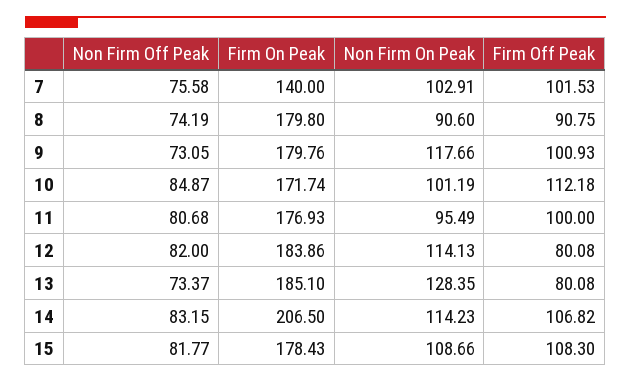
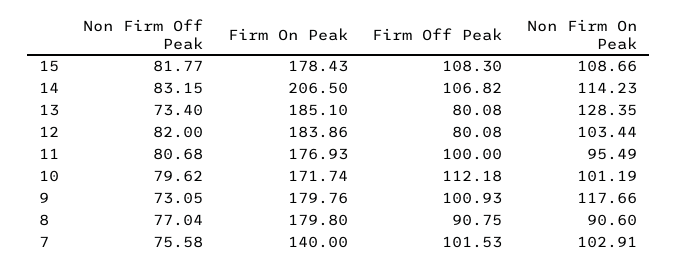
  {
    "Non Firm Off Peak": {
      "7": 75.58,
-     "8": 74.19,
+     "8": 77.04,
      "9": 73.05,
-     "10": 84.87,
+     "10": 79.62,
      "11": 80.68,
      "12": 82,
-     "13": 73.37,
+     "13": 73.4,
      "14": 83.15,
      "15": 81.77
    },
    "Firm On Peak": {
      "7": 140,
      "8": 179.8,
      "9": 179.76,
      "10": 171.74,
      "11": 176.93,
      "12": 183.86,
      "13": 185.1,
      "14": 206.5,
      "15": 178.43
    },
    "Non Firm On Peak": {
      "7": 102.91,
      "8": 90.6,
      "9": 117.66,
      "10": 101.19,
      "11": 95.49,
-     "12": 114.13,
+     "12": 103.44,
      "13": 128.35,
      "14": 114.23,
      "15": 108.66
    },
    "Firm Off Peak": {
      "7": 101.53,
      "8": 90.75,
      "9": 100.93,
      "10": 112.18,
      "11": 100,
      "12": 80.08,
      "13": 80.08,
      "14": 106.82,
      "15": 108.3
    }
  }

